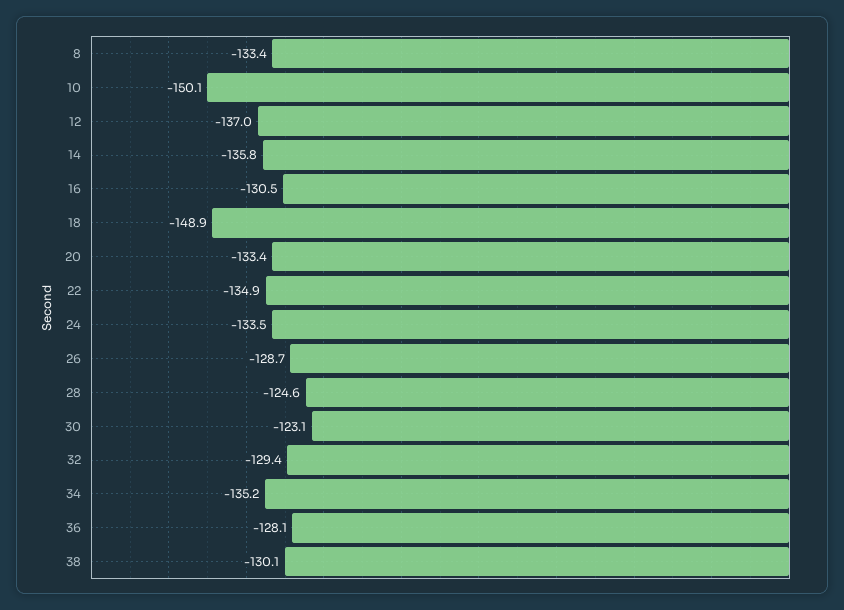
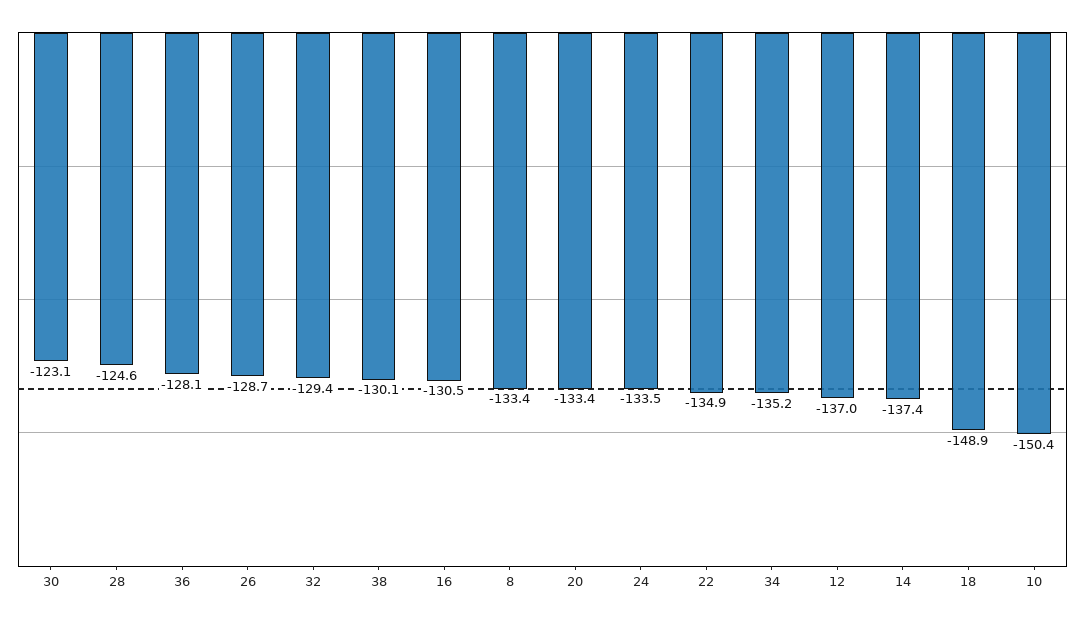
  {
    "8": -133.4,
-   "10": -150.1,
+   "10": -150.4,
    "12": -137,
-   "14": -135.8,
+   "14": -137.4,
    "16": -130.5,
    "18": -148.9,
    "20": -133.4,
    "22": -134.9,
    "24": -133.5,
    "26": -128.7,
    "28": -124.6,
    "30": -123.1,
    "32": -129.4,
    "34": -135.2,
    "36": -128.1,
    "38": -130.1
  }

